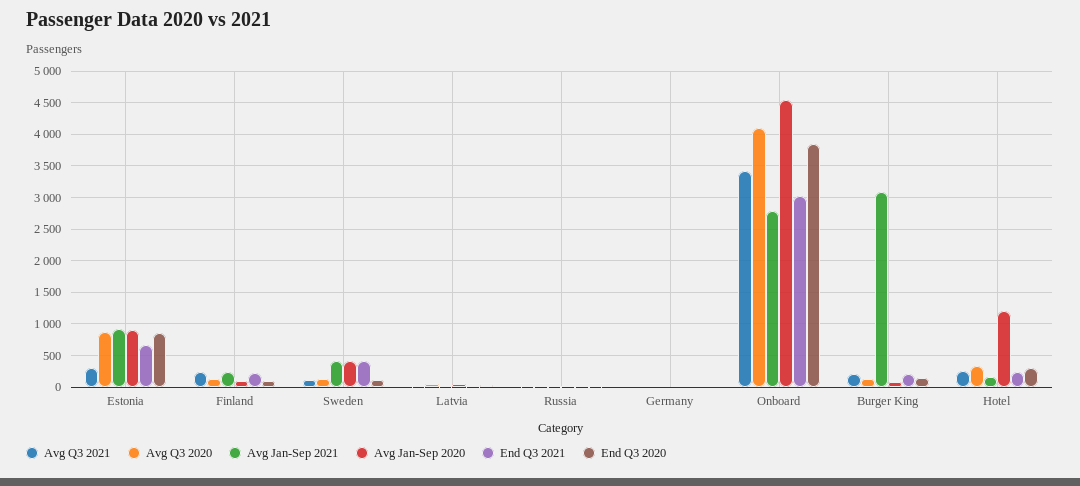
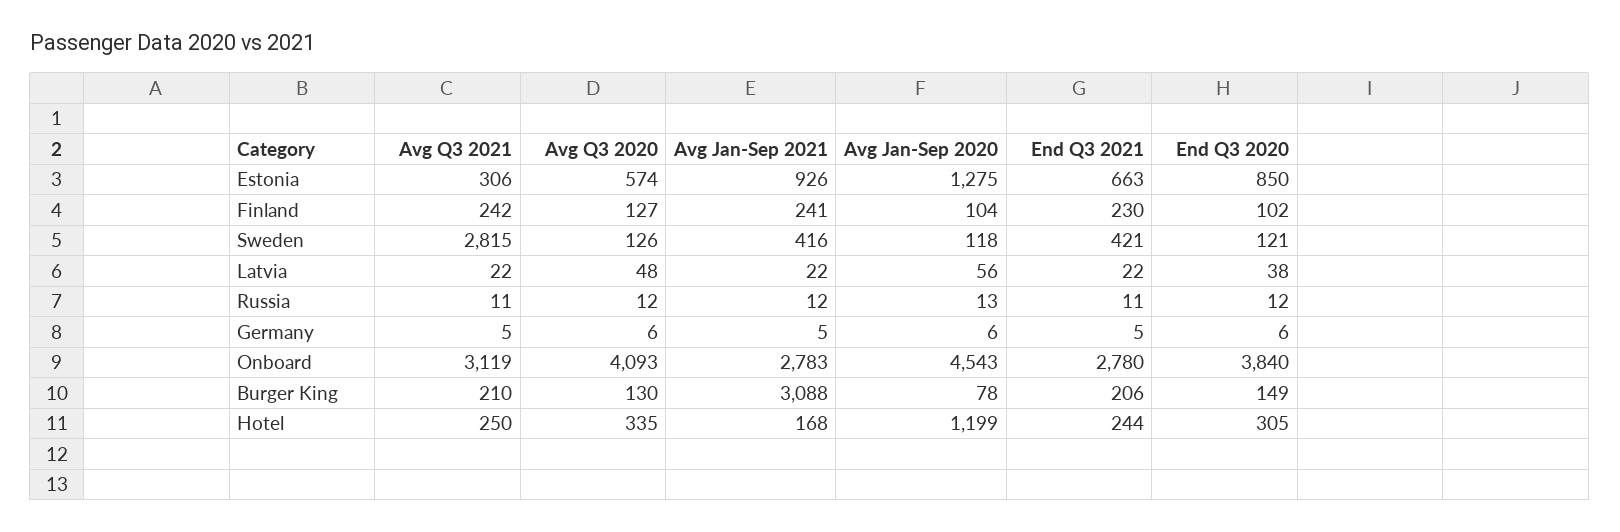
  {
    "Avg Q3 2021": {
      "Estonia": 306,
      "Finland": 242,
-     "Sweden": 100,
+     "Sweden": 2815,
      "Latvia": 22,
      "Russia": 11,
      "Germany": 5,
-     "Onboard": 3400,
+     "Onboard": 3119,
      "Burger King": 210,
      "Hotel": 250
    },
    "Avg Q3 2020": {
-     "Estonia": 900,
+     "Estonia": 574,
      "Finland": 127,
      "Sweden": 126,
      "Latvia": 48,
      "Russia": 12,
      "Germany": 6,
      "Onboard": 4093,
      "Burger King": 130,
      "Hotel": 335
    },
    "Avg Jan-Sep 2021": {
      "Estonia": 926,
      "Finland": 241,
      "Sweden": 416,
      "Latvia": 22,
      "Russia": 12,
      "Germany": 5,
      "Onboard": 2783,
      "Burger King": 3088,
      "Hotel": 168
    },
    "Avg Jan-Sep 2020": {
-     "Estonia": 900,
+     "Estonia": 1275,
      "Finland": 104,
-     "Sweden": 400,
+     "Sweden": 118,
      "Latvia": 56,
      "Russia": 13,
      "Germany": 6,
      "Onboard": 4543,
      "Burger King": 78,
      "Hotel": 1199
    },
    "End Q3 2021": {
      "Estonia": 663,
      "Finland": 230,
      "Sweden": 421,
      "Latvia": 22,
      "Russia": 11,
      "Germany": 5,
-     "Onboard": 3000,
+     "Onboard": 2780,
      "Burger King": 206,
      "Hotel": 244
    },
    "End Q3 2020": {
      "Estonia": 850,
      "Finland": 102,
      "Sweden": 121,
      "Latvia": 38,
      "Russia": 12,
      "Germany": 6,
      "Onboard": 3840,
      "Burger King": 149,
      "Hotel": 305
    }
  }

